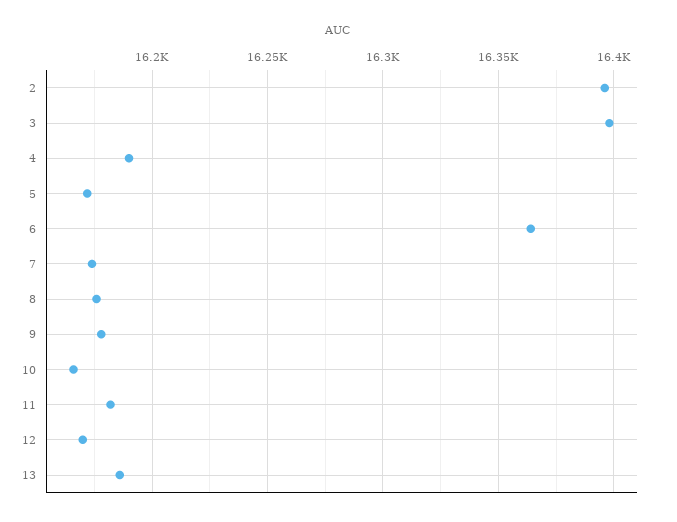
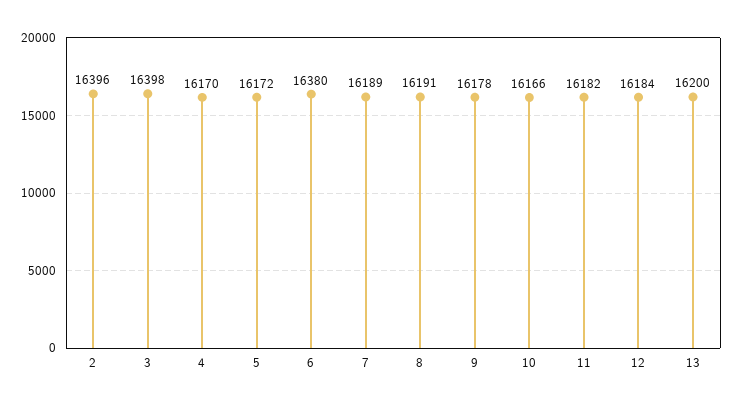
  {
    "2": 16396,
    "3": 16398,
-   "4": 16190,
+   "4": 16170,
    "5": 16172,
-   "6": 16365,
+   "6": 16380,
-   "7": 16175,
+   "7": 16189,
-   "8": 16175,
+   "8": 16191,
    "9": 16178,
    "10": 16166,
    "11": 16182,
-   "12": 16170,
+   "12": 16184,
-   "13": 16185
+   "13": 16200
  }

